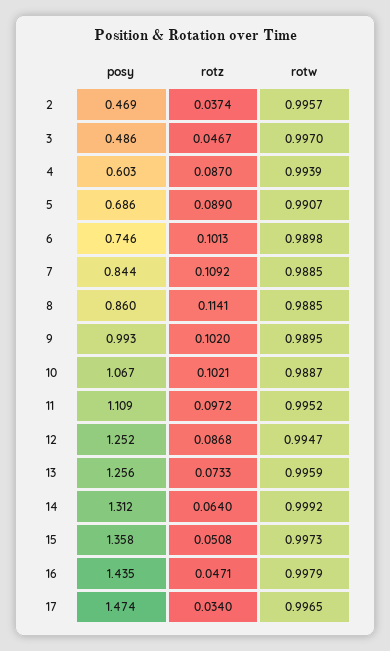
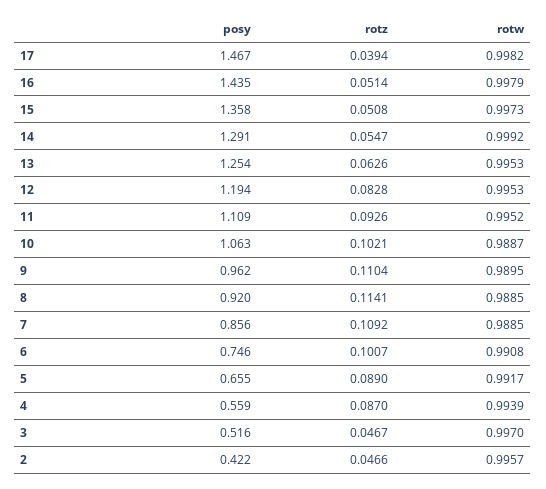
  {
    "posy": {
-     "2": 0.469,
+     "2": 0.422,
-     "3": 0.486,
+     "3": 0.516,
-     "4": 0.603,
+     "4": 0.559,
-     "5": 0.686,
+     "5": 0.655,
      "6": 0.746,
-     "7": 0.844,
+     "7": 0.856,
-     "8": 0.86,
+     "8": 0.92,
-     "9": 0.993,
+     "9": 0.962,
-     "10": 1.067,
+     "10": 1.063,
      "11": 1.109,
-     "12": 1.252,
+     "12": 1.194,
-     "13": 1.256,
+     "13": 1.254,
-     "14": 1.312,
+     "14": 1.291,
      "15": 1.358,
      "16": 1.435,
-     "17": 1.474
+     "17": 1.467
    },
    "rotz": {
-     "2": 0.0374,
+     "2": 0.0466,
      "3": 0.0467,
      "4": 0.087,
      "5": 0.089,
-     "6": 0.1013,
+     "6": 0.1007,
      "7": 0.1092,
      "8": 0.1141,
-     "9": 0.102,
+     "9": 0.1104,
      "10": 0.1021,
-     "11": 0.0972,
+     "11": 0.0926,
-     "12": 0.0868,
+     "12": 0.0828,
-     "13": 0.0733,
+     "13": 0.0626,
-     "14": 0.064,
+     "14": 0.0547,
      "15": 0.0508,
-     "16": 0.0471,
+     "16": 0.0514,
-     "17": 0.034
+     "17": 0.0394
    },
    "rotw": {
      "2": 0.9957,
      "3": 0.997,
      "4": 0.9939,
-     "5": 0.9907,
+     "5": 0.9917,
-     "6": 0.9898,
+     "6": 0.9908,
      "7": 0.9885,
      "8": 0.9885,
      "9": 0.9895,
      "10": 0.9887,
      "11": 0.9952,
-     "12": 0.9947,
+     "12": 0.9953,
-     "13": 0.9959,
+     "13": 0.9953,
      "14": 0.9992,
      "15": 0.9973,
      "16": 0.9979,
-     "17": 0.9965
+     "17": 0.9982
    }
  }

